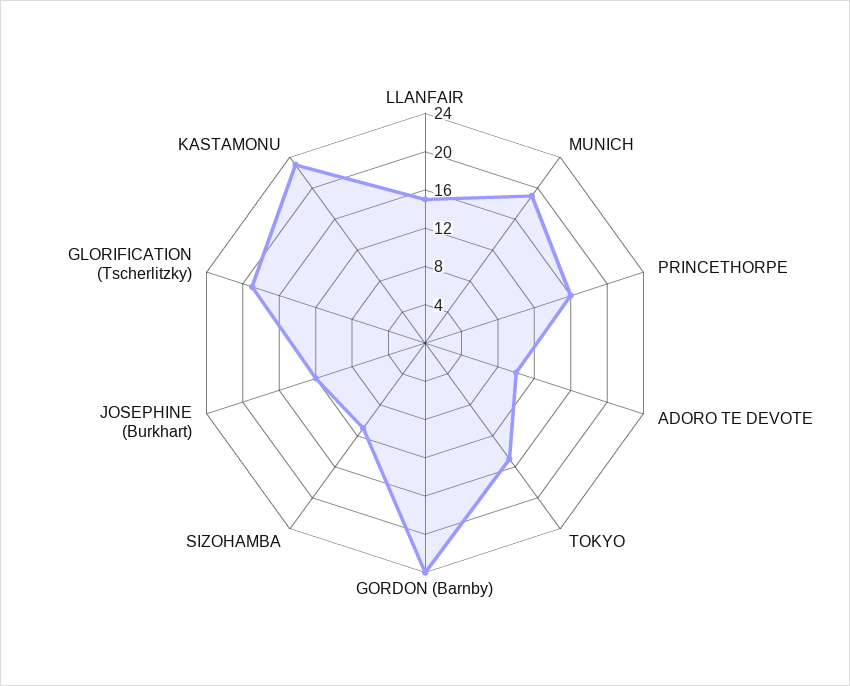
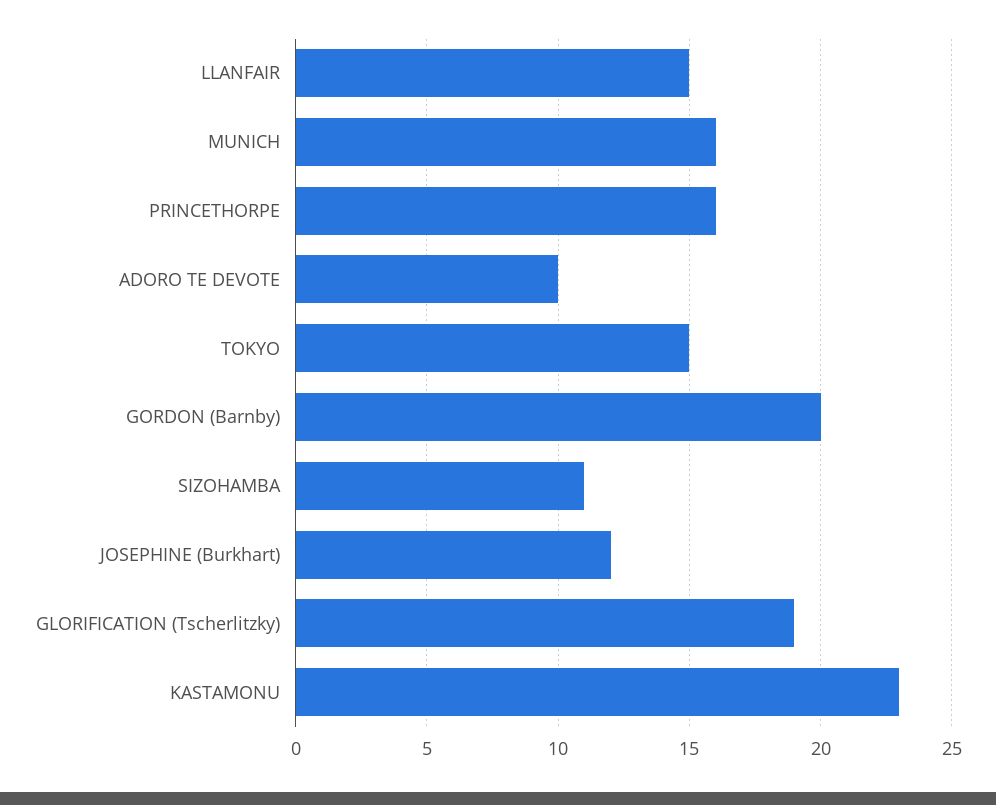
  {
    "LLANFAIR": 15,
-   "MUNICH": 19,
+   "MUNICH": 16,
    "PRINCETHORPE": 16,
    "ADORO TE DEVOTE": 10,
    "TOKYO": 15,
-   "GORDON (Barnby)": 24,
+   "GORDON (Barnby)": 20,
    "SIZOHAMBA": 11,
    "JOSEPHINE (Burkhart)": 12,
    "GLORIFICATION (Tscherlitzky)": 19,
    "KASTAMONU": 23
  }

